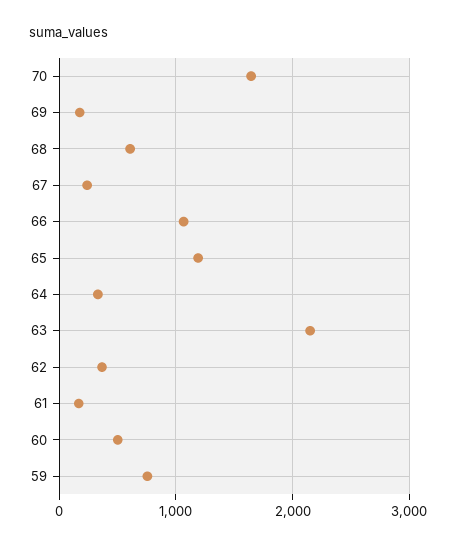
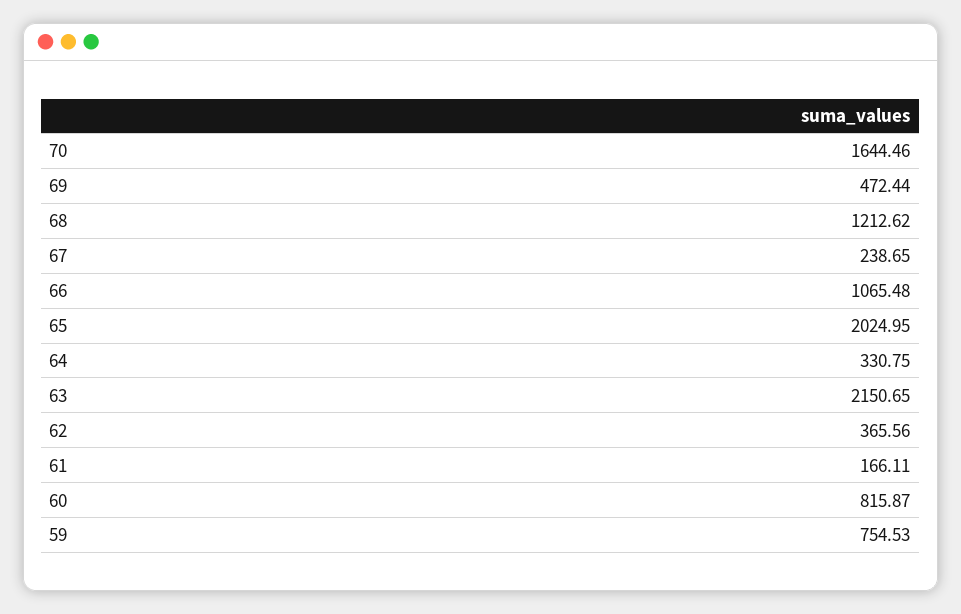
  {
    "70": 1644.46,
-   "69": 200,
+   "69": 472.44,
-   "68": 600,
+   "68": 1212.62,
    "67": 238.65,
    "66": 1065.48,
-   "65": 1200,
+   "65": 2024.95,
    "64": 330.75,
    "63": 2150.65,
    "62": 365.56,
    "61": 166.11,
-   "60": 500,
+   "60": 815.87,
    "59": 754.53
  }

